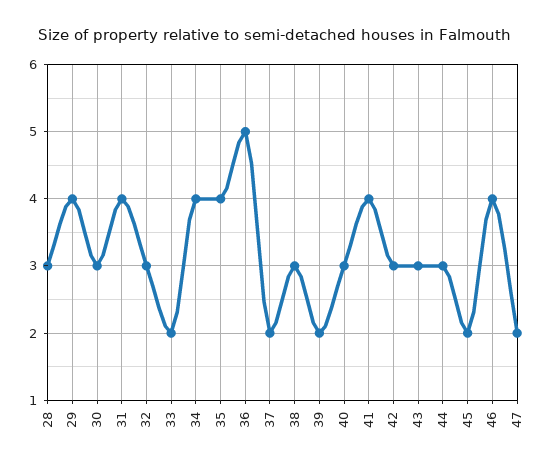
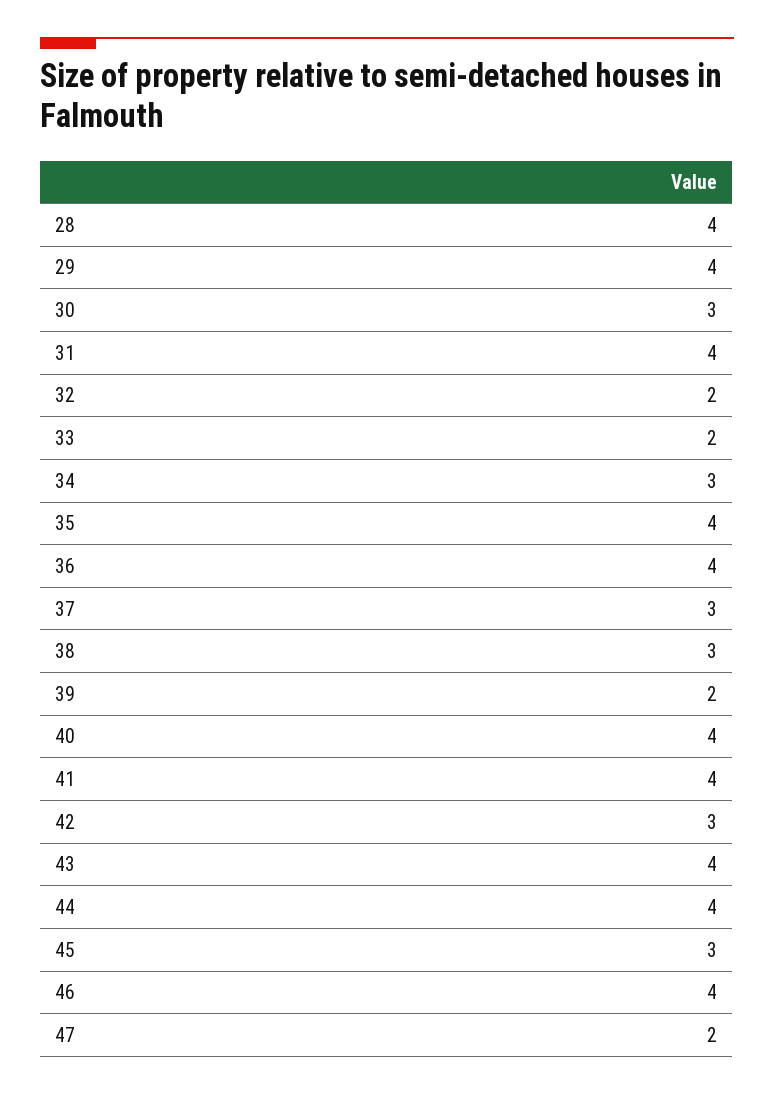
  {
-   "28": 3,
+   "28": 4,
    "29": 4,
    "30": 3,
    "31": 4,
-   "32": 3,
+   "32": 2,
    "33": 2,
-   "34": 4,
+   "34": 3,
    "35": 4,
-   "36": 5,
+   "36": 4,
-   "37": 2,
+   "37": 3,
    "38": 3,
    "39": 2,
-   "40": 3,
+   "40": 4,
    "41": 4,
    "42": 3,
-   "43": 3,
+   "43": 4,
-   "44": 3,
+   "44": 4,
-   "45": 2,
+   "45": 3,
    "46": 4,
    "47": 2
  }

